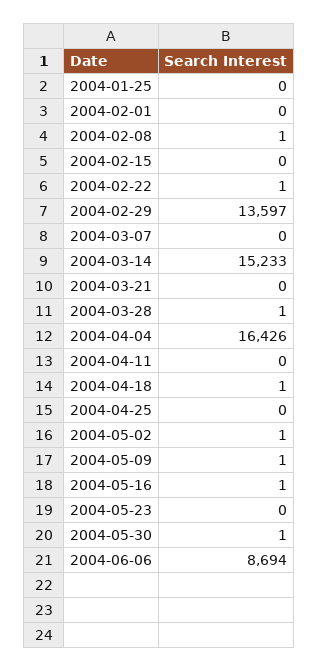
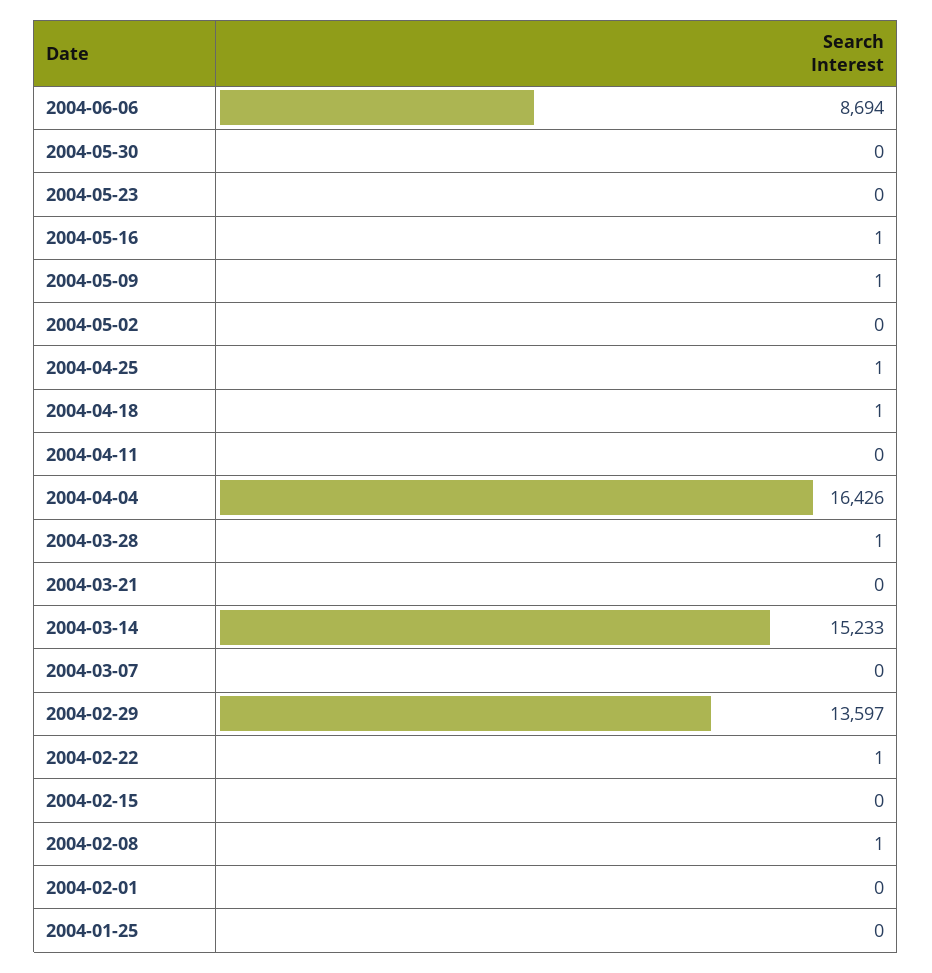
  {
    "2004-01-25": 0,
    "2004-02-01": 0,
    "2004-02-08": 1,
    "2004-02-15": 0,
    "2004-02-22": 1,
    "2004-02-29": 13597,
    "2004-03-07": 0,
    "2004-03-14": 15233,
    "2004-03-21": 0,
    "2004-03-28": 1,
    "2004-04-04": 16426,
    "2004-04-11": 0,
    "2004-04-18": 1,
-   "2004-04-25": 0,
+   "2004-04-25": 1,
-   "2004-05-02": 1,
+   "2004-05-02": 0,
    "2004-05-09": 1,
    "2004-05-16": 1,
    "2004-05-23": 0,
-   "2004-05-30": 1,
+   "2004-05-30": 0,
    "2004-06-06": 8694
  }

